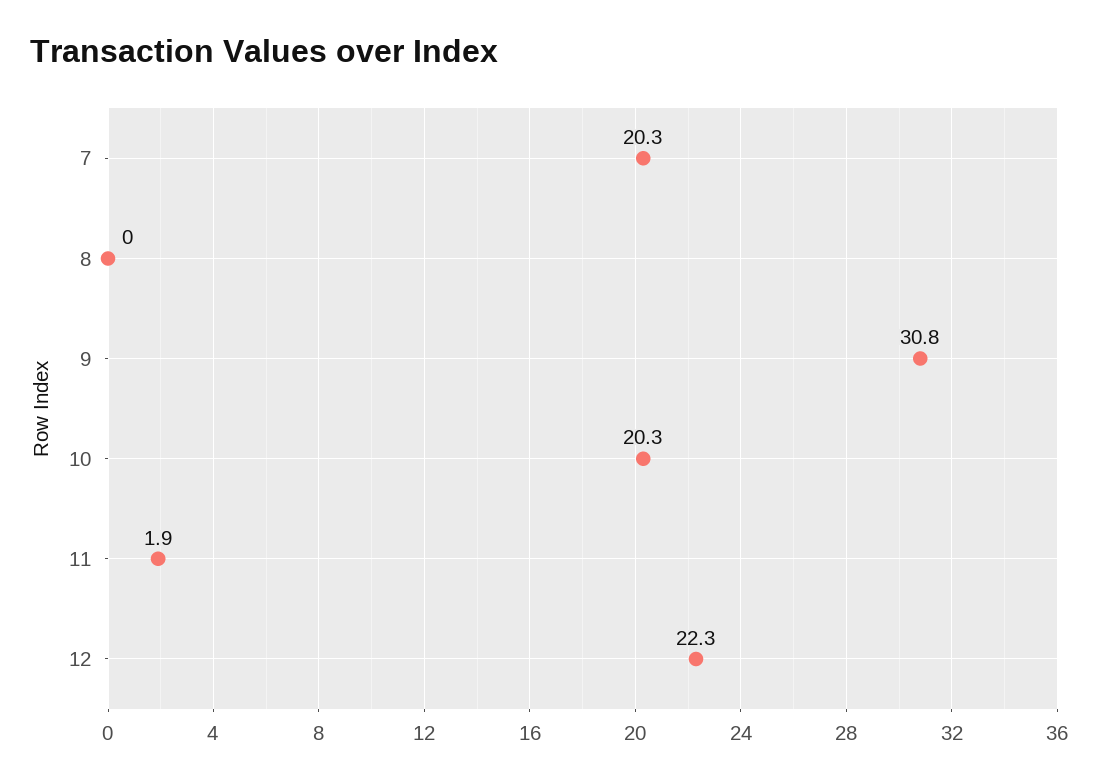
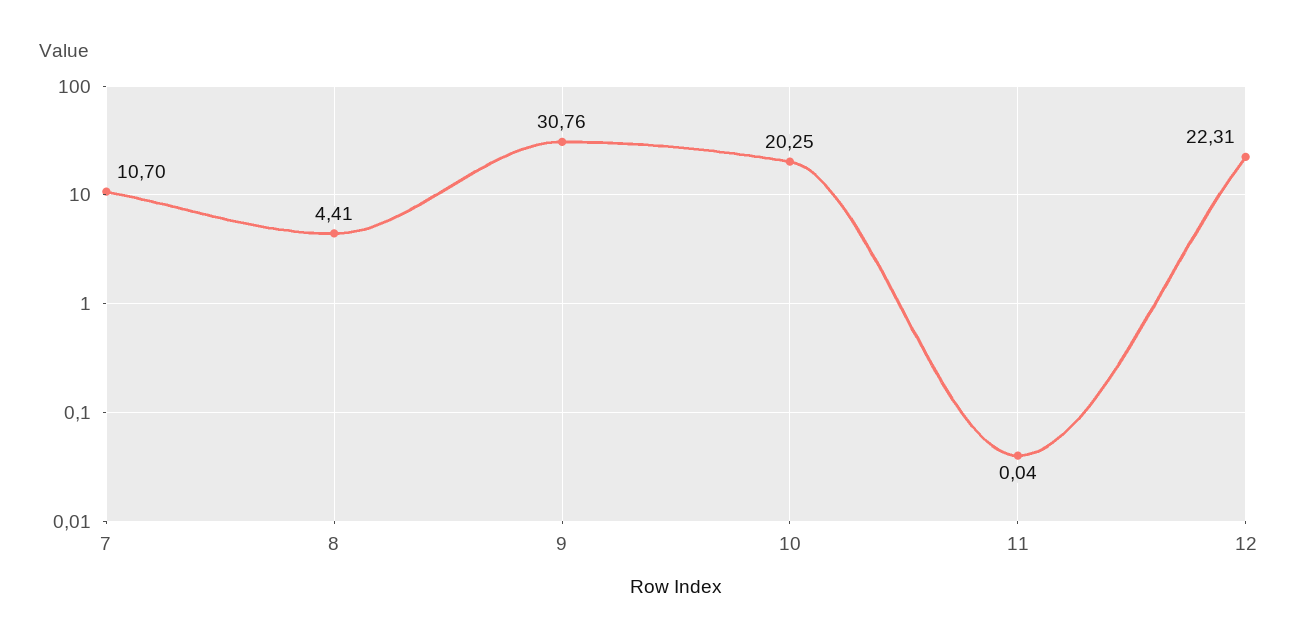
  {
-   "7": 20.3,
+   "7": 10.7,
-   "8": 0,
+   "8": 4.41,
    "9": 30.76,
    "10": 20.25,
-   "11": 1.9,
+   "11": 0.04,
    "12": 22.31
  }

